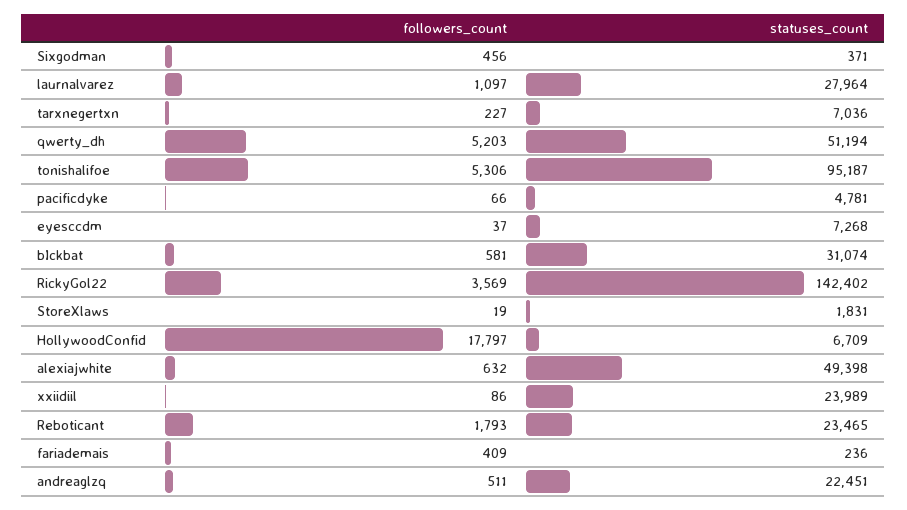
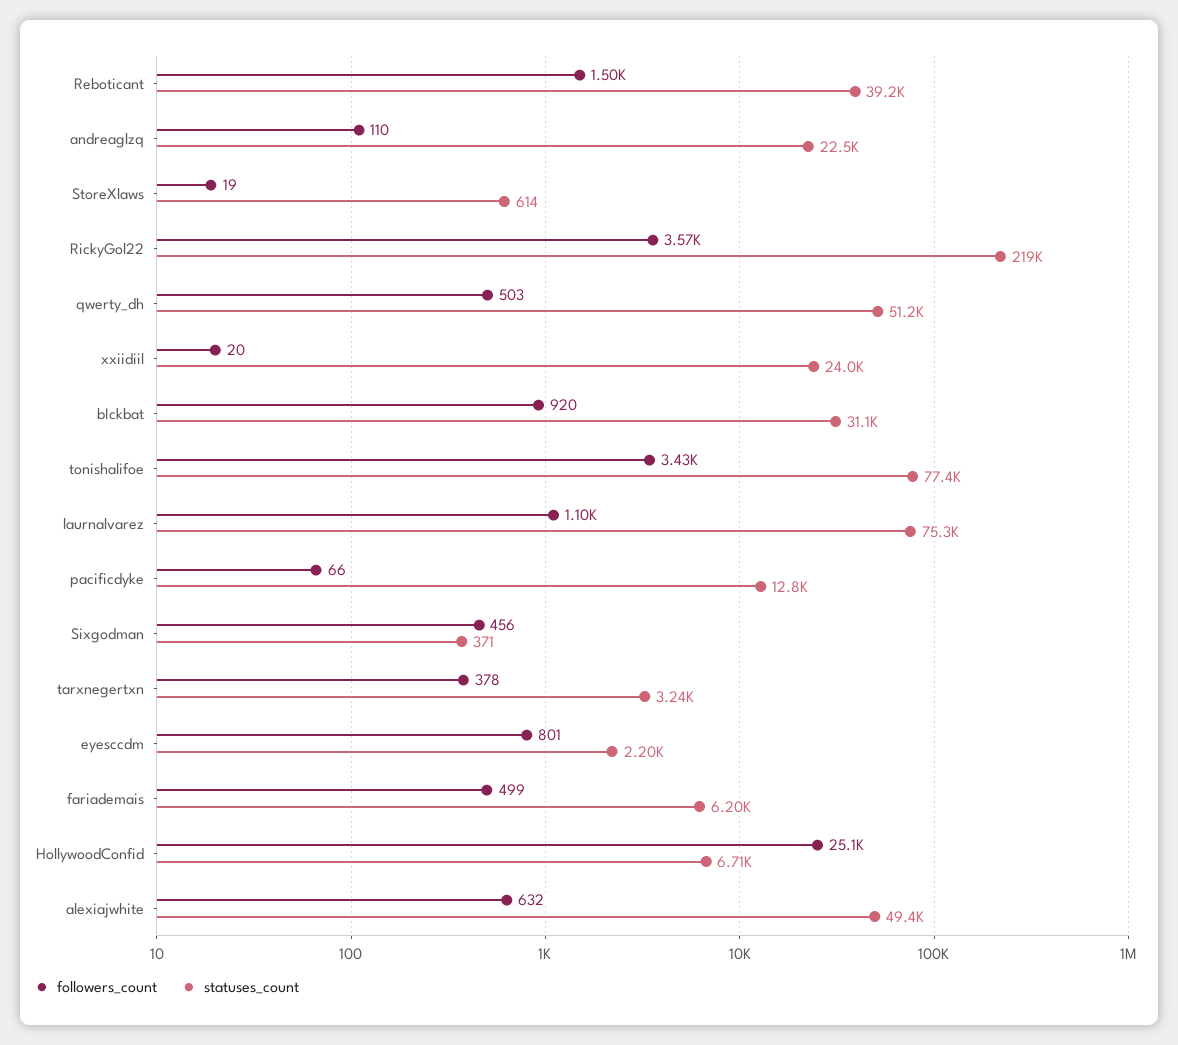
  {
    "followers_count": {
      "Sixgodman": 456,
      "laurnalvarez": 1097,
-     "tarxnegertxn": 227,
+     "tarxnegertxn": 378,
-     "qwerty_dh": 5203,
+     "qwerty_dh": 503,
-     "tonishalifoe": 5306,
+     "tonishalifoe": 3430,
      "pacificdyke": 66,
-     "eyesccdm": 37,
+     "eyesccdm": 801,
-     "bIckbat": 581,
+     "bIckbat": 920,
      "RickyGol22": 3569,
      "StoreXlaws": 19,
-     "HollywoodConfid": 17797,
+     "HollywoodConfid": 25100,
      "alexiajwhite": 632,
-     "xxiidiil": 86,
+     "xxiidiil": 20,
-     "Reboticant": 1793,
+     "Reboticant": 1500,
-     "fariademais": 409,
+     "fariademais": 499,
-     "andreaglzq": 511
+     "andreaglzq": 110
    },
    "statuses_count": {
      "Sixgodman": 371,
-     "laurnalvarez": 27964,
+     "laurnalvarez": 75300,
-     "tarxnegertxn": 7036,
+     "tarxnegertxn": 3240,
      "qwerty_dh": 51194,
-     "tonishalifoe": 95187,
+     "tonishalifoe": 77400,
-     "pacificdyke": 4781,
+     "pacificdyke": 12800,
-     "eyesccdm": 7268,
+     "eyesccdm": 2200,
      "bIckbat": 31074,
-     "RickyGol22": 142402,
+     "RickyGol22": 219000,
-     "StoreXlaws": 1831,
+     "StoreXlaws": 614,
      "HollywoodConfid": 6709,
      "alexiajwhite": 49398,
      "xxiidiil": 23989,
-     "Reboticant": 23465,
+     "Reboticant": 39200,
-     "fariademais": 236,
+     "fariademais": 6200,
      "andreaglzq": 22451
    }
  }

